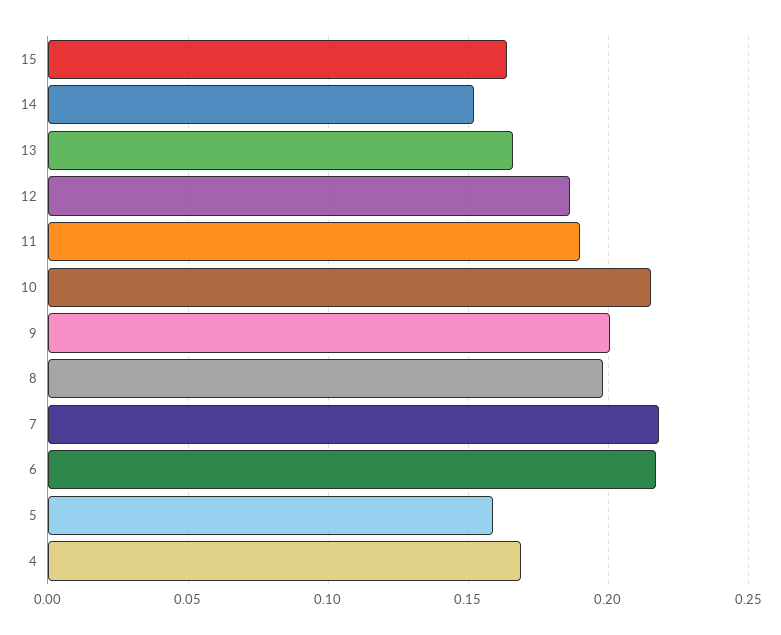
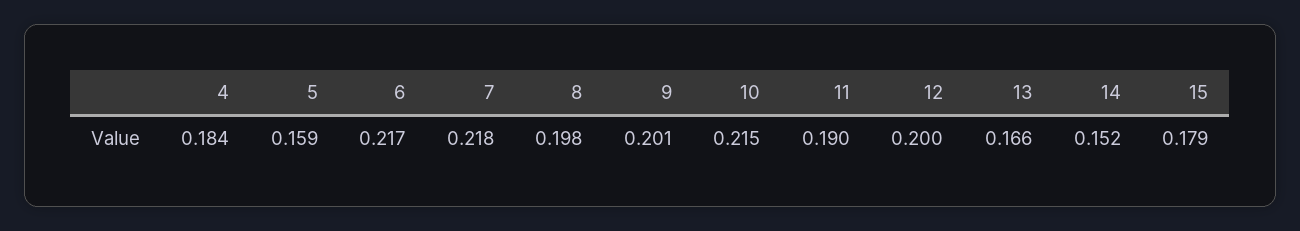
  {
-   "15": 0.165,
+   "15": 0.179,
    "14": 0.152,
    "13": 0.166,
-   "12": 0.185,
+   "12": 0.2,
    "11": 0.19,
    "10": 0.215,
    "9": 0.201,
    "8": 0.198,
    "7": 0.218,
    "6": 0.217,
    "5": 0.159,
-   "4": 0.17
+   "4": 0.184
  }

